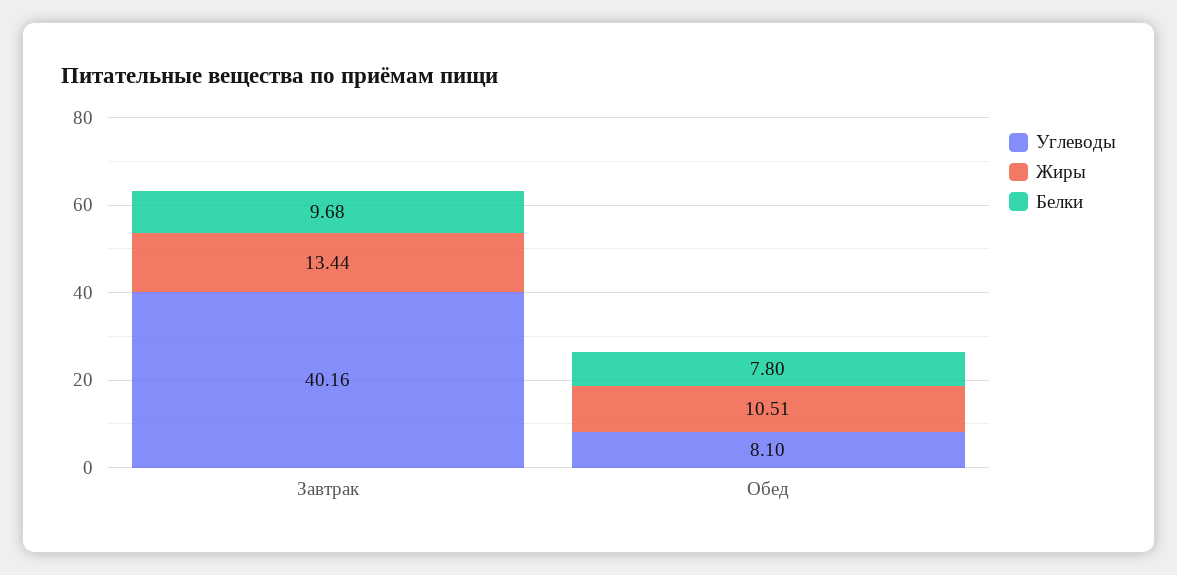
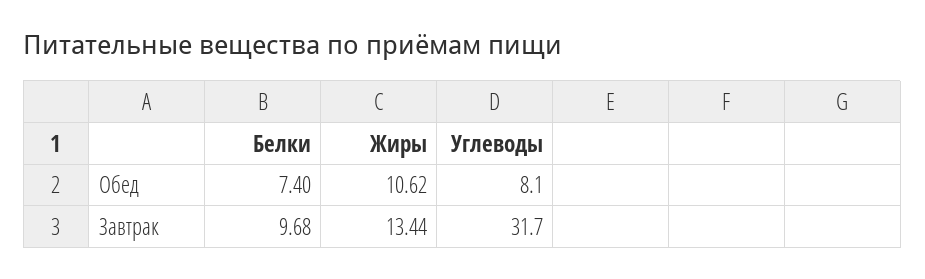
  {
    "Углеводы": {
-     "Завтрак": 40.16,
+     "Завтрак": 31.7,
      "Обед": 8.1
    },
    "Жиры": {
      "Завтрак": 13.44,
-     "Обед": 10.51
+     "Обед": 10.62
    },
    "Белки": {
      "Завтрак": 9.68,
-     "Обед": 7.8
+     "Обед": 7.4
    }
  }

